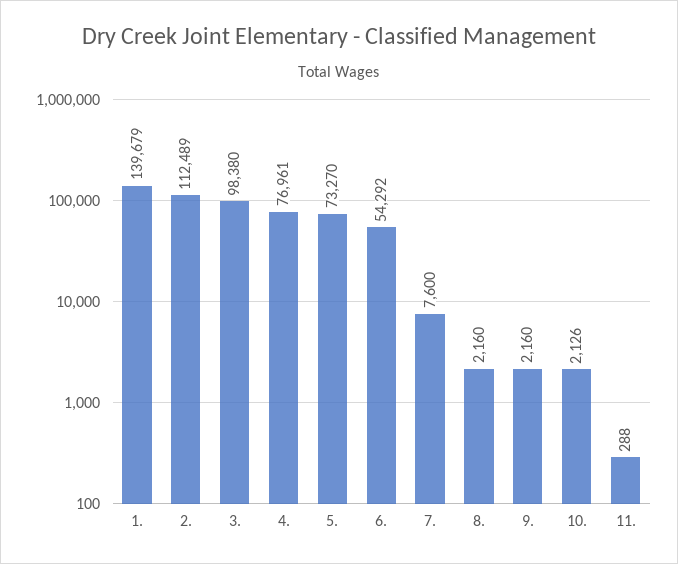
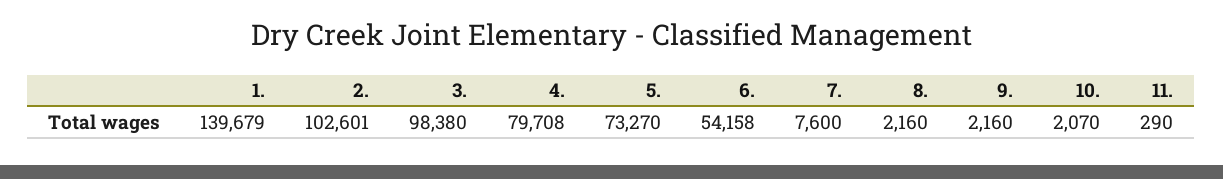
  {
    "1.": 139679,
-   "2.": 112489,
+   "2.": 102601,
    "3.": 98380,
-   "4.": 76961,
+   "4.": 79708,
    "5.": 73270,
-   "6.": 54292,
+   "6.": 54158,
    "7.": 7600,
    "8.": 2160,
    "9.": 2160,
-   "10.": 2126,
+   "10.": 2070,
-   "11.": 288
+   "11.": 290
  }

